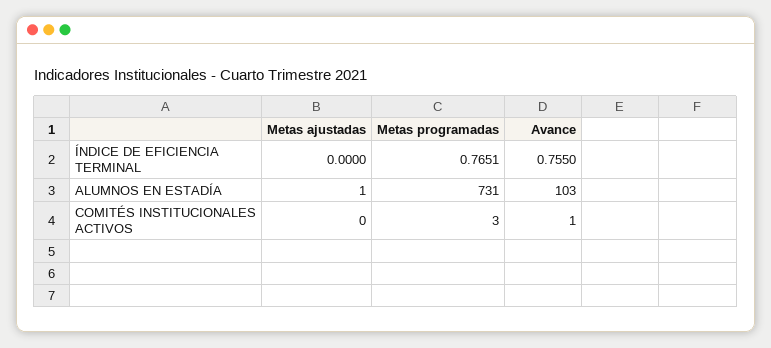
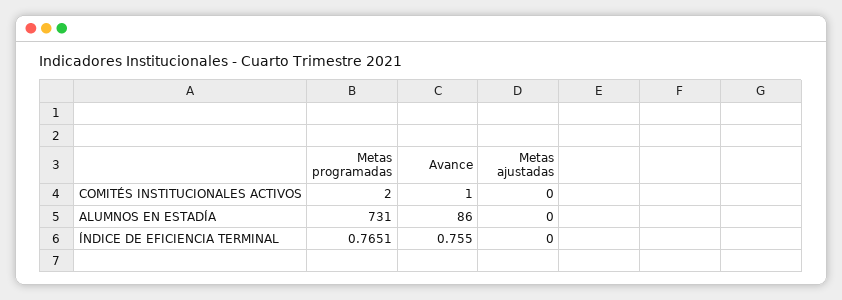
  {
    "Metas ajustadas": {
      "ÍNDICE DE EFICIENCIA TERMINAL": 0,
-     "ALUMNOS EN ESTADÍA": 1,
+     "ALUMNOS EN ESTADÍA": 0,
      "COMITÉS INSTITUCIONALES ACTIVOS": 0
    },
    "Metas programadas": {
      "ÍNDICE DE EFICIENCIA TERMINAL": 0.7651,
      "ALUMNOS EN ESTADÍA": 731,
-     "COMITÉS INSTITUCIONALES ACTIVOS": 3
+     "COMITÉS INSTITUCIONALES ACTIVOS": 2
    },
    "Avance": {
      "ÍNDICE DE EFICIENCIA TERMINAL": 0.755,
-     "ALUMNOS EN ESTADÍA": 103,
+     "ALUMNOS EN ESTADÍA": 86,
      "COMITÉS INSTITUCIONALES ACTIVOS": 1
    }
  }

